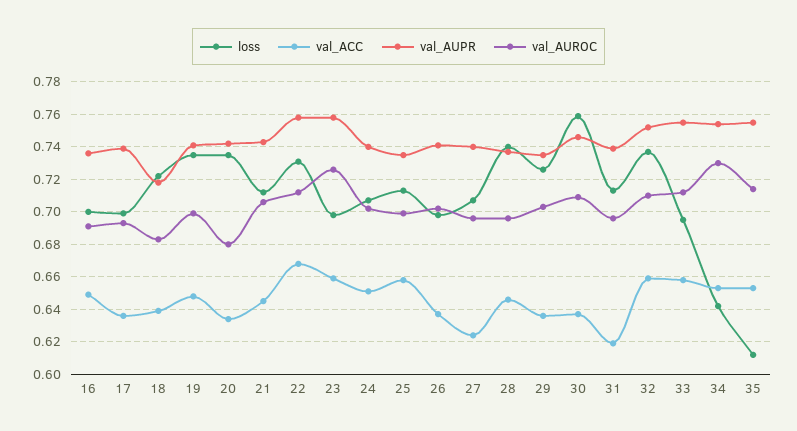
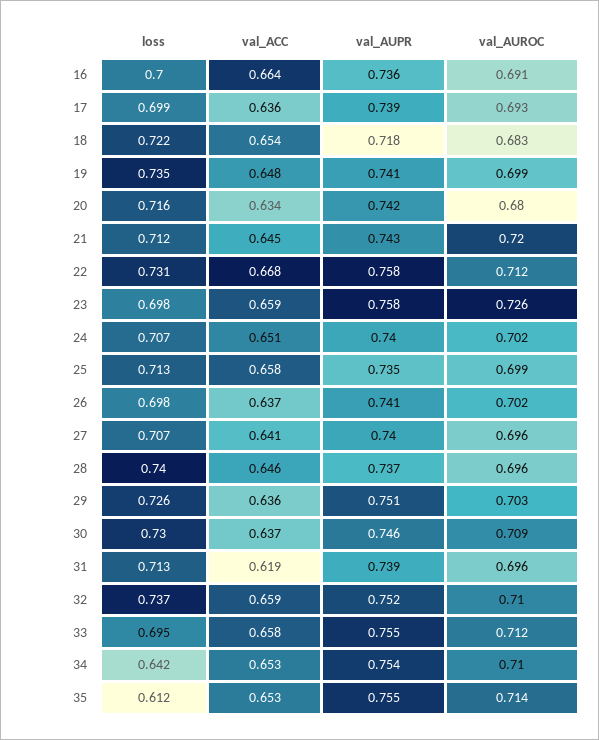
  {
    "loss": {
      "16": 0.7,
      "17": 0.699,
      "18": 0.722,
      "19": 0.735,
-     "20": 0.735,
+     "20": 0.716,
      "21": 0.712,
      "22": 0.731,
      "23": 0.698,
      "24": 0.707,
      "25": 0.713,
      "26": 0.698,
      "27": 0.707,
      "28": 0.74,
      "29": 0.726,
-     "30": 0.76,
+     "30": 0.73,
      "31": 0.713,
      "32": 0.737,
      "33": 0.695,
      "34": 0.642,
      "35": 0.612
    },
    "val_ACC": {
-     "16": 0.65,
+     "16": 0.664,
      "17": 0.636,
-     "18": 0.64,
+     "18": 0.654,
      "19": 0.648,
      "20": 0.634,
      "21": 0.645,
      "22": 0.668,
      "23": 0.659,
      "24": 0.651,
      "25": 0.658,
      "26": 0.637,
-     "27": 0.625,
+     "27": 0.641,
      "28": 0.646,
      "29": 0.636,
      "30": 0.637,
      "31": 0.619,
      "32": 0.659,
      "33": 0.658,
      "34": 0.653,
      "35": 0.653
    },
    "val_AUPR": {
      "16": 0.736,
      "17": 0.739,
      "18": 0.718,
      "19": 0.741,
      "20": 0.742,
      "21": 0.743,
      "22": 0.758,
      "23": 0.758,
      "24": 0.74,
      "25": 0.735,
      "26": 0.741,
      "27": 0.74,
      "28": 0.737,
-     "29": 0.735,
+     "29": 0.751,
      "30": 0.746,
      "31": 0.739,
      "32": 0.752,
      "33": 0.755,
      "34": 0.754,
      "35": 0.755
    },
    "val_AUROC": {
      "16": 0.691,
      "17": 0.693,
      "18": 0.683,
      "19": 0.699,
      "20": 0.68,
-     "21": 0.705,
+     "21": 0.72,
      "22": 0.712,
      "23": 0.726,
      "24": 0.702,
      "25": 0.699,
      "26": 0.702,
      "27": 0.696,
      "28": 0.696,
      "29": 0.703,
      "30": 0.709,
      "31": 0.696,
      "32": 0.71,
      "33": 0.712,
-     "34": 0.73,
+     "34": 0.71,
      "35": 0.714
    }
  }

